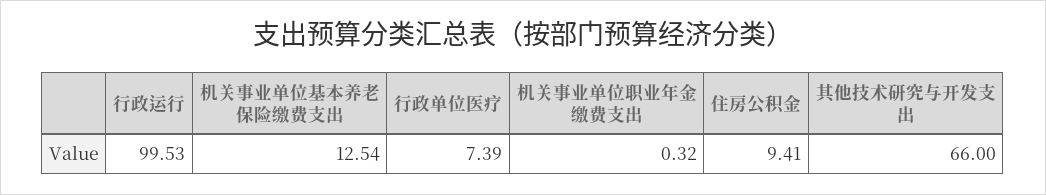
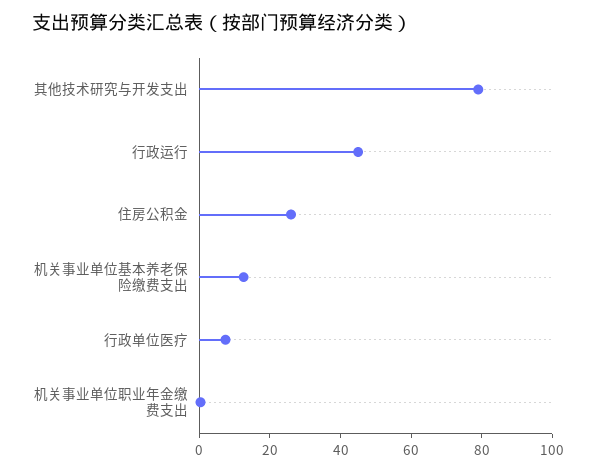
  {
-   "行政运行": 99.53,
+   "行政运行": 45,
    "机关事业单位基本养老保险缴费支出": 12.54,
    "行政单位医疗": 7.39,
    "机关事业单位职业年金缴费支出": 0.32,
-   "住房公积金": 9.41,
+   "住房公积金": 25,
-   "其他技术研究与开发支出": 66
+   "其他技术研究与开发支出": 80
  }

